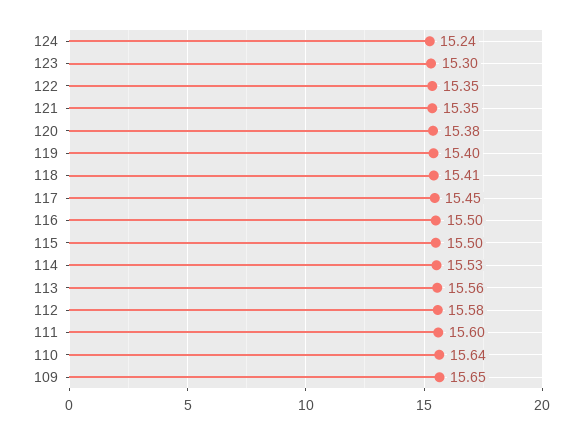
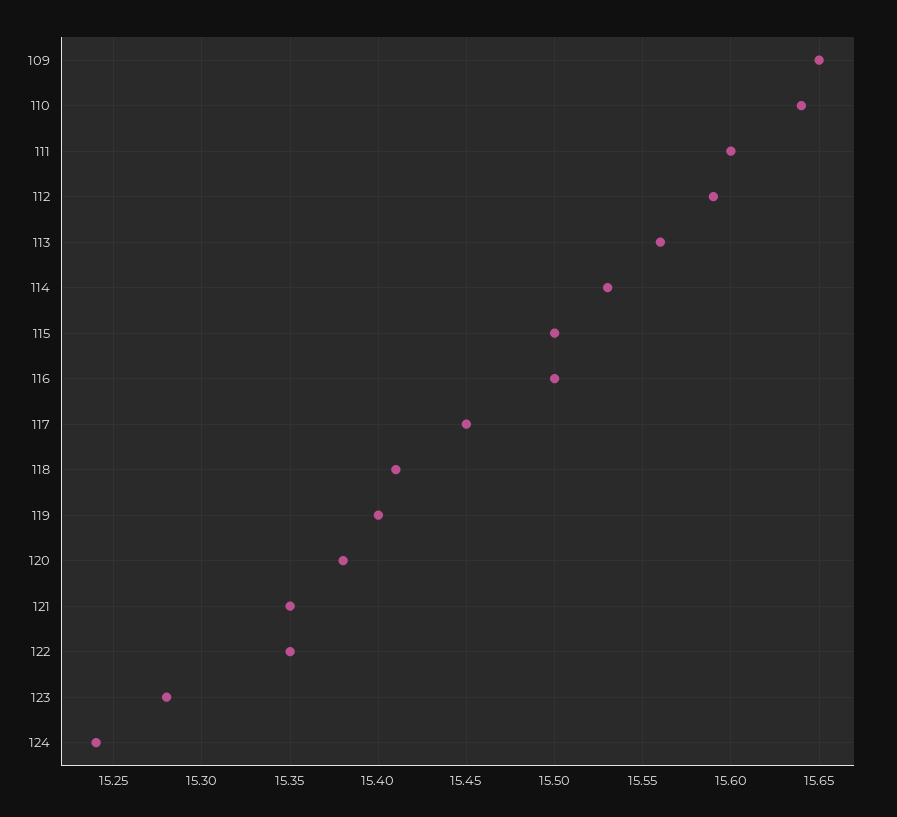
  {
    "124": 15.24,
-   "123": 15.3,
+   "123": 15.28,
    "122": 15.35,
    "121": 15.35,
    "120": 15.38,
    "119": 15.4,
    "118": 15.41,
    "117": 15.45,
    "116": 15.5,
    "115": 15.5,
    "114": 15.53,
    "113": 15.56,
-   "112": 15.58,
+   "112": 15.59,
    "111": 15.6,
    "110": 15.64,
    "109": 15.65
  }

